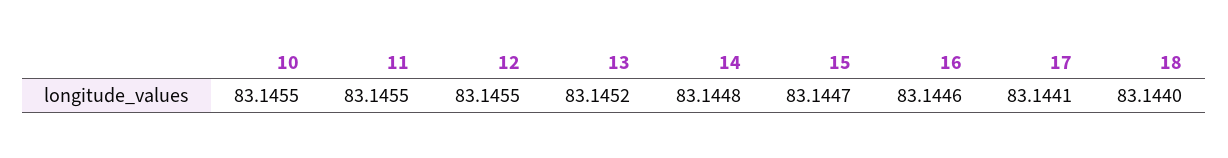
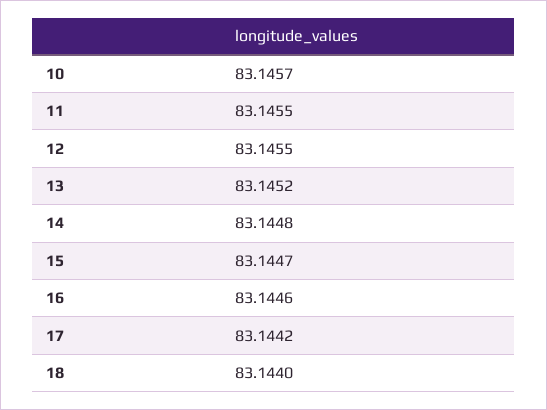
  {
-   "10": 83.1455,
+   "10": 83.1457,
    "11": 83.1455,
    "12": 83.1455,
    "13": 83.1452,
    "14": 83.1448,
    "15": 83.1447,
    "16": 83.1446,
-   "17": 83.1441,
+   "17": 83.1442,
    "18": 83.144
  }

